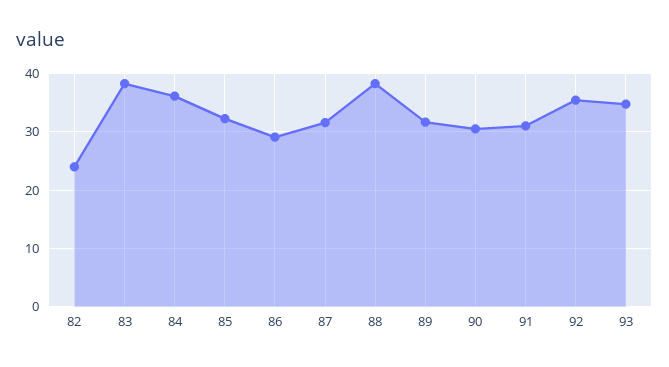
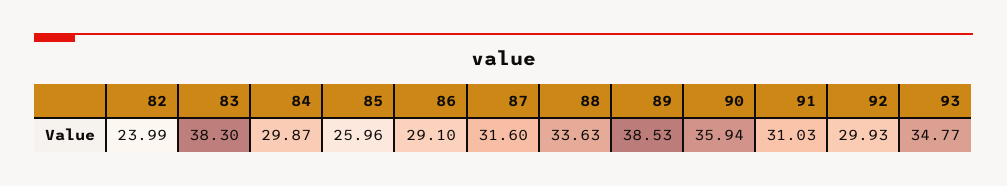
  {
    "82": 23.99,
    "83": 38.3,
-   "84": 36,
+   "84": 29.87,
-   "85": 32,
+   "85": 25.96,
    "86": 29.1,
    "87": 31.6,
-   "88": 38,
+   "88": 33.63,
-   "89": 32,
+   "89": 38.53,
-   "90": 30,
+   "90": 35.94,
    "91": 31.03,
-   "92": 36,
+   "92": 29.93,
    "93": 34.77
  }

